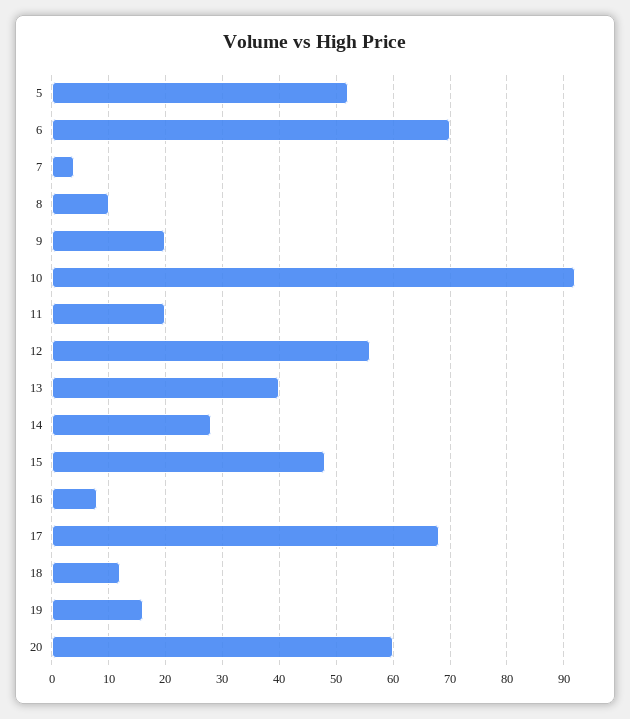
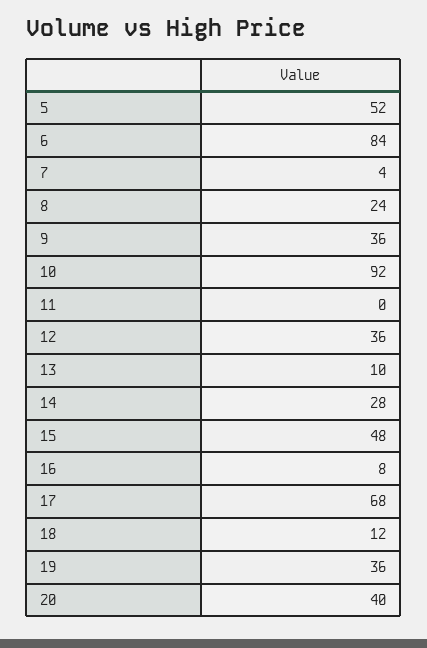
  {
    "5": 52,
-   "6": 70,
+   "6": 84,
    "7": 4,
-   "8": 10,
+   "8": 24,
-   "9": 20,
+   "9": 36,
    "10": 92,
-   "11": 20,
+   "11": 0,
-   "12": 55,
+   "12": 36,
-   "13": 40,
+   "13": 10,
    "14": 28,
    "15": 48,
    "16": 8,
    "17": 68,
    "18": 12,
-   "19": 15,
+   "19": 36,
-   "20": 60
+   "20": 40
  }

